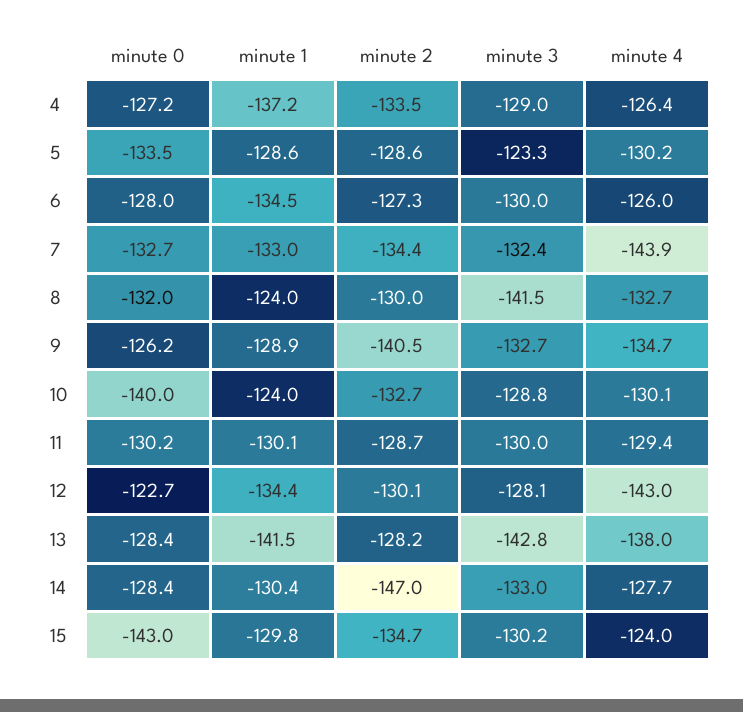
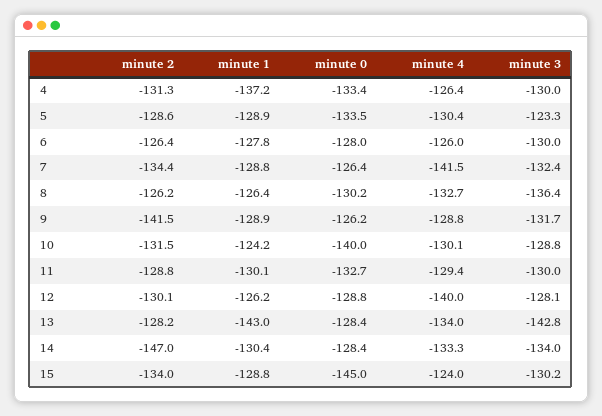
  {
    "minute 0": {
-     "4": -127.2,
+     "4": -133.4,
      "5": -133.5,
      "6": -128,
-     "7": -132.7,
+     "7": -126.4,
-     "8": -132,
+     "8": -130.2,
      "9": -126.2,
      "10": -140,
-     "11": -130.2,
+     "11": -132.7,
-     "12": -122.7,
+     "12": -128.8,
      "13": -128.4,
      "14": -128.4,
-     "15": -143
+     "15": -145
    },
    "minute 1": {
      "4": -137.2,
-     "5": -128.6,
+     "5": -128.9,
-     "6": -134.5,
+     "6": -127.8,
-     "7": -133,
+     "7": -128.8,
-     "8": -124,
+     "8": -126.4,
      "9": -128.9,
-     "10": -124,
+     "10": -124.2,
      "11": -130.1,
-     "12": -134.4,
+     "12": -126.2,
-     "13": -141.5,
+     "13": -143,
      "14": -130.4,
-     "15": -129.8
+     "15": -128.8
    },
    "minute 2": {
-     "4": -133.5,
+     "4": -131.3,
      "5": -128.6,
-     "6": -127.3,
+     "6": -126.4,
      "7": -134.4,
-     "8": -130,
+     "8": -126.2,
-     "9": -140.5,
+     "9": -141.5,
-     "10": -132.7,
+     "10": -131.5,
-     "11": -128.7,
+     "11": -128.8,
      "12": -130.1,
      "13": -128.2,
      "14": -147,
-     "15": -134.7
+     "15": -134
    },
    "minute 3": {
-     "4": -129,
+     "4": -130,
      "5": -123.3,
      "6": -130,
      "7": -132.4,
-     "8": -141.5,
+     "8": -136.4,
-     "9": -132.7,
+     "9": -131.7,
      "10": -128.8,
      "11": -130,
      "12": -128.1,
      "13": -142.8,
-     "14": -133,
+     "14": -134,
      "15": -130.2
    },
    "minute 4": {
      "4": -126.4,
-     "5": -130.2,
+     "5": -130.4,
      "6": -126,
-     "7": -143.9,
+     "7": -141.5,
      "8": -132.7,
-     "9": -134.7,
+     "9": -128.8,
      "10": -130.1,
      "11": -129.4,
-     "12": -143,
+     "12": -140,
-     "13": -138,
+     "13": -134,
-     "14": -127.7,
+     "14": -133.3,
      "15": -124
    }
  }

